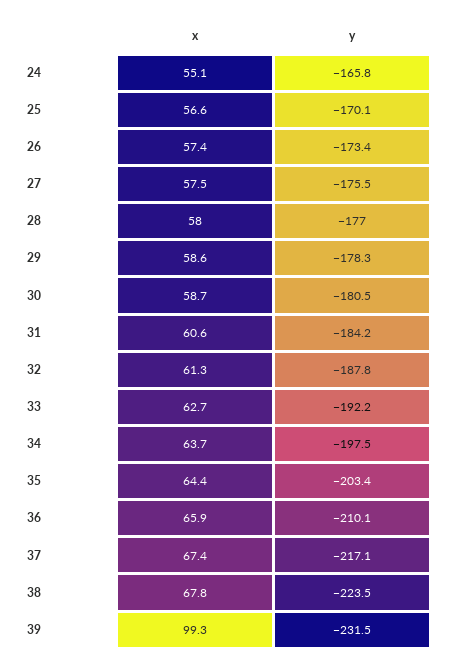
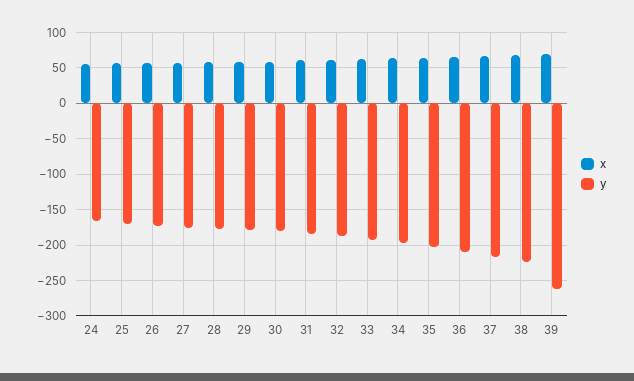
  {
    "x": {
      "24": 55.1,
      "25": 56.6,
      "26": 57.4,
      "27": 57.5,
      "28": 58,
      "29": 58.6,
      "30": 58.7,
      "31": 60.6,
      "32": 61.3,
      "33": 62.7,
      "34": 63.7,
      "35": 64.4,
      "36": 65.9,
      "37": 67.4,
      "38": 67.8,
-     "39": 99.3
+     "39": 70
    },
    "y": {
      "24": -165.8,
      "25": -170.1,
      "26": -173.4,
      "27": -175.5,
      "28": -177,
      "29": -178.3,
      "30": -180.5,
      "31": -184.2,
      "32": -187.8,
      "33": -192.2,
      "34": -197.5,
      "35": -203.4,
      "36": -210.1,
      "37": -217.1,
      "38": -223.5,
-     "39": -231.5
+     "39": -260
    }
  }

